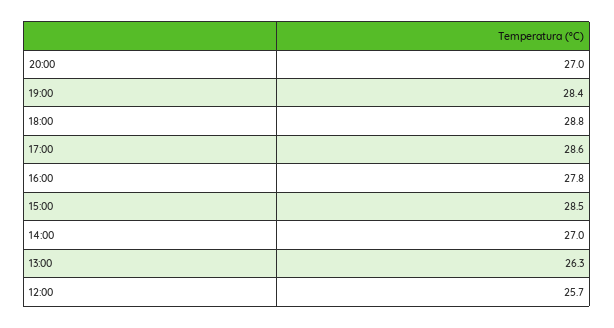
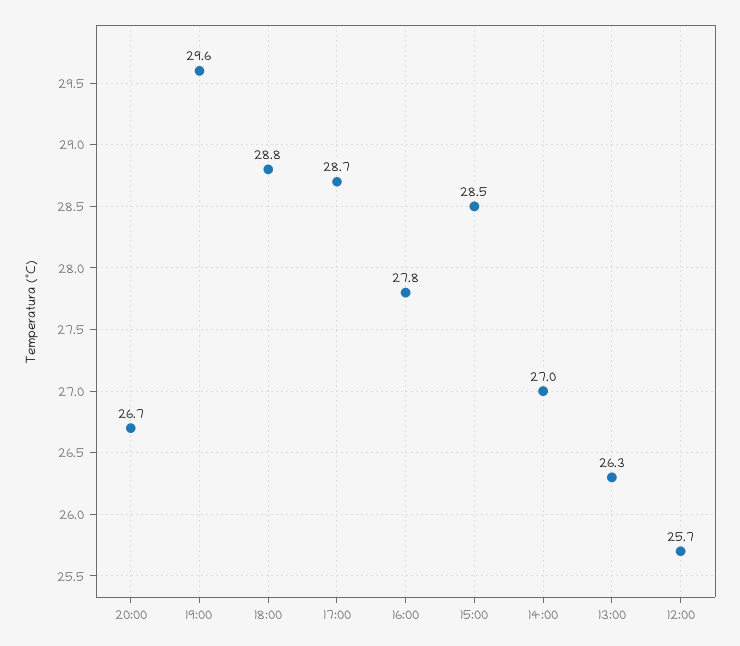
  {
-   "20:00": 27,
+   "20:00": 26.7,
-   "19:00": 28.4,
+   "19:00": 29.6,
    "18:00": 28.8,
-   "17:00": 28.6,
+   "17:00": 28.7,
    "16:00": 27.8,
    "15:00": 28.5,
    "14:00": 27,
    "13:00": 26.3,
    "12:00": 25.7
  }

